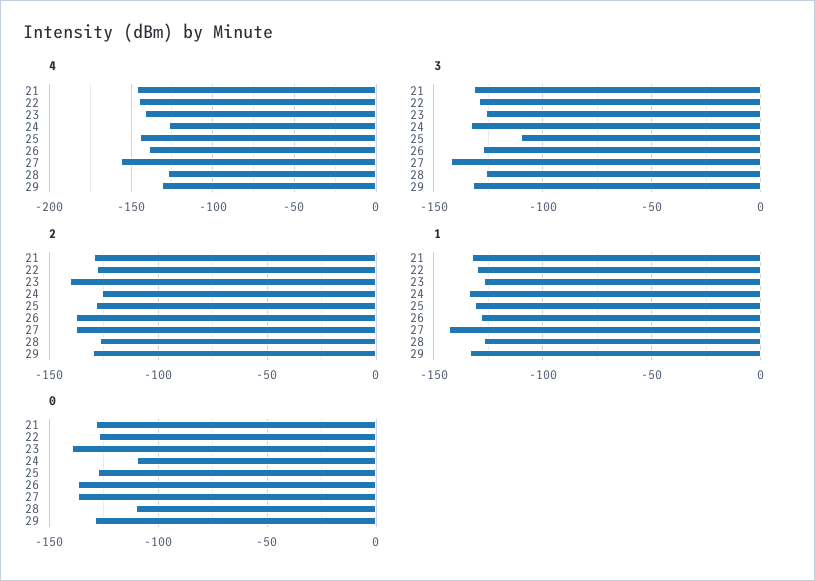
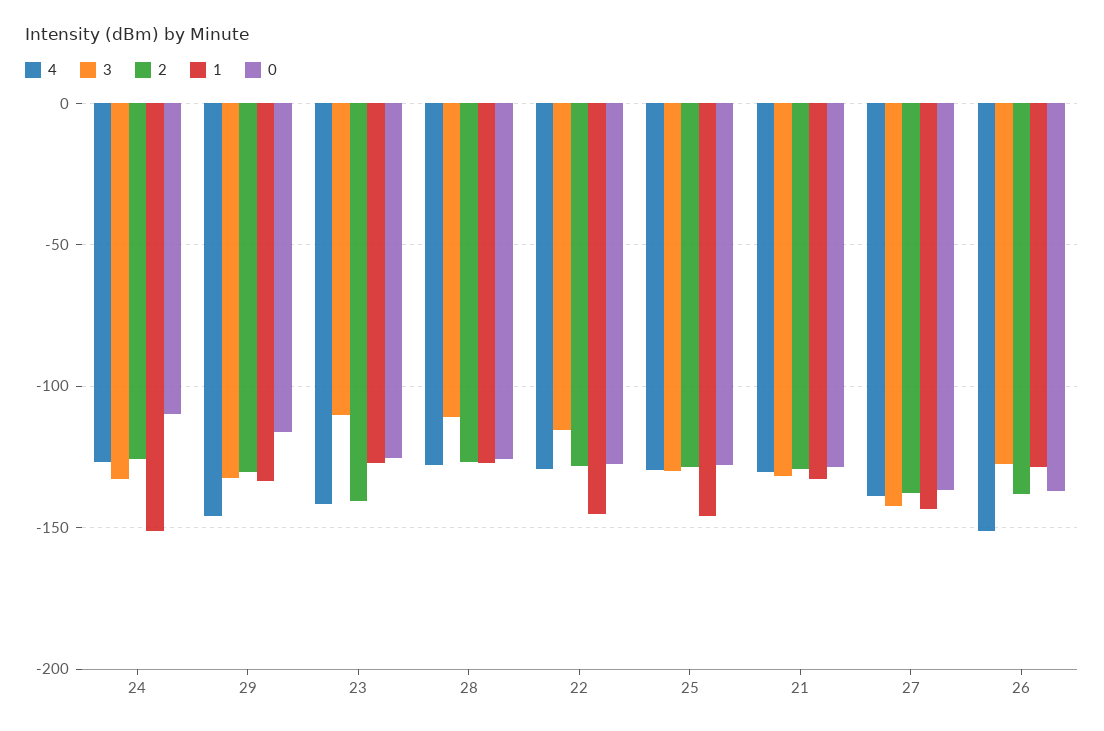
  {
    "4": {
-     "21": -145,
+     "21": -130,
-     "22": -145,
+     "22": -130,
      "23": -140,
      "24": -125,
-     "25": -145,
+     "25": -130,
-     "26": -140,
+     "26": -150,
-     "27": -155,
+     "27": -140,
      "28": -130,
-     "29": -130
+     "29": -145
    },
    "3": {
      "21": -130,
-     "22": -130,
+     "22": -115,
-     "23": -125,
+     "23": -110,
      "24": -135,
-     "25": -110,
+     "25": -130,
      "26": -130,
      "27": -140,
-     "28": -125,
+     "28": -110,
      "29": -130
    },
    "2": {
      "21": -130,
      "22": -130,
      "23": -140,
      "24": -125,
      "25": -130,
      "26": -140,
      "27": -140,
      "28": -125,
      "29": -130
    },
    "1": {
      "21": -135,
-     "22": -130,
+     "22": -145,
      "23": -125,
-     "24": -135,
+     "24": -150,
-     "25": -130,
+     "25": -145,
      "26": -130,
      "27": -145,
      "28": -125,
      "29": -135
    },
    "0": {
      "21": -130,
      "22": -125,
-     "23": -140,
+     "23": -125,
      "24": -110,
      "25": -130,
      "26": -135,
      "27": -135,
-     "28": -110,
+     "28": -125,
-     "29": -130
+     "29": -115
    }
  }

